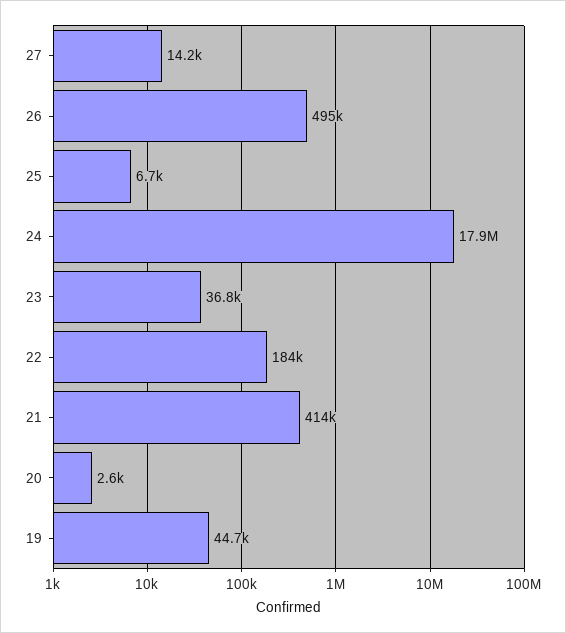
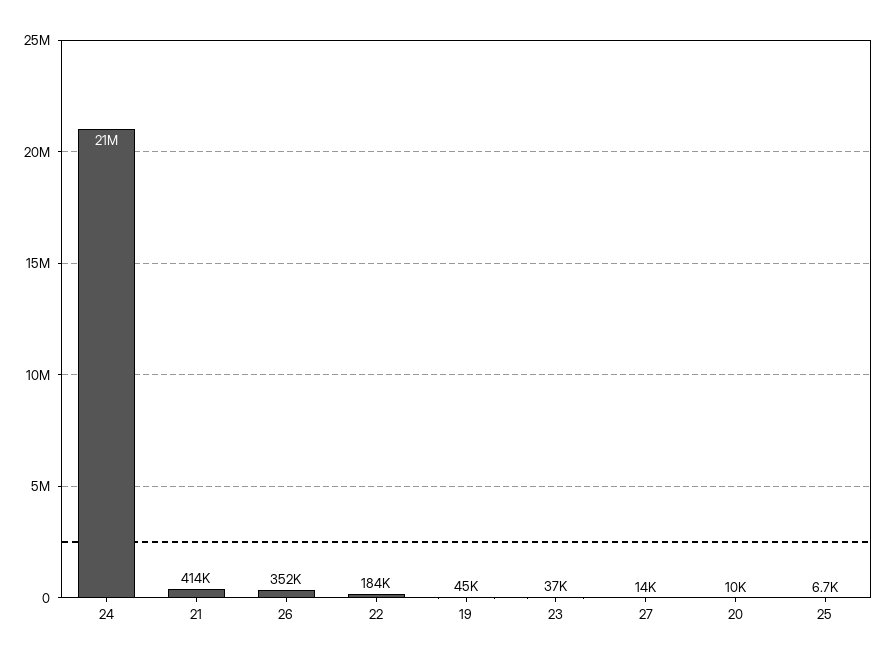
  {
    "27": 14200,
-   "26": 495000,
+   "26": 352000,
    "25": 6700,
-   "24": 17900000,
+   "24": 21000000,
    "23": 36800,
    "22": 184000,
    "21": 414000,
-   "20": 2600,
+   "20": 10000,
    "19": 44700
  }

